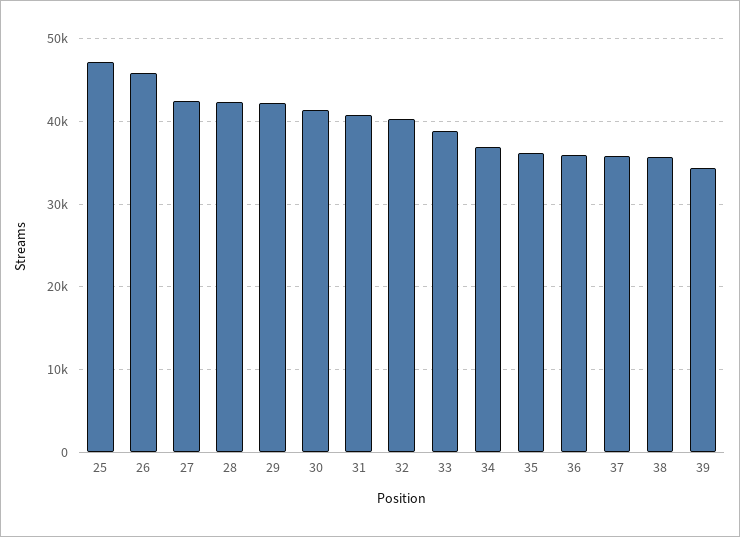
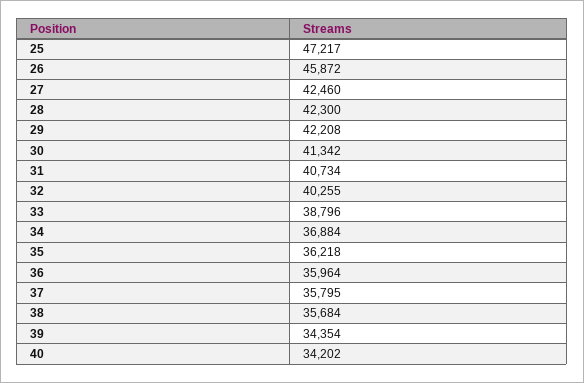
  {
    "25": 47217,
    "26": 45872,
    "27": 42460,
    "28": 42300,
    "29": 42208,
    "30": 41342,
    "31": 40734,
    "32": 40255,
    "33": 38796,
    "34": 36884,
    "35": 36218,
    "36": 35964,
    "37": 35795,
    "38": 35684,
-   "39": 34354
+   "39": 34354,
+   "40": 34202
  }

